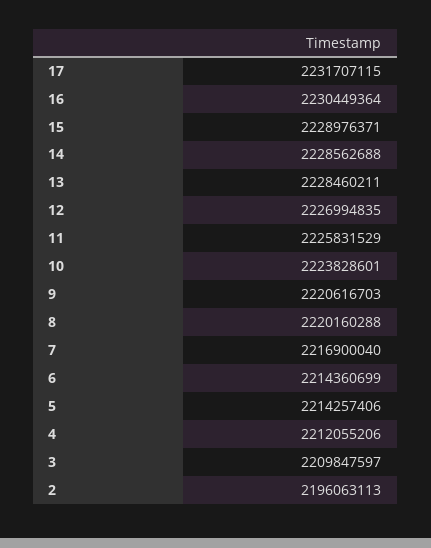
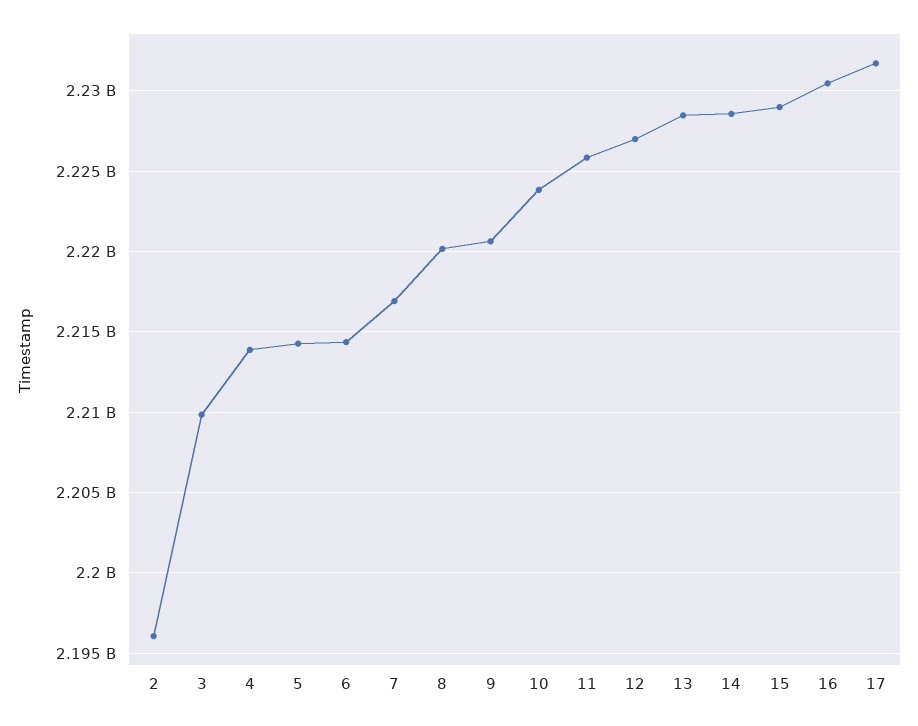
  {
    "17": 2231707115,
    "16": 2230449364,
    "15": 2228976371,
    "14": 2228562688,
    "13": 2228460211,
    "12": 2226994835,
    "11": 2225831529,
    "10": 2223828601,
    "9": 2220616703,
    "8": 2220160288,
    "7": 2216900040,
    "6": 2214360699,
    "5": 2214257406,
-   "4": 2212055206,
+   "4": 2214000000,
    "3": 2209847597,
    "2": 2196063113
  }

